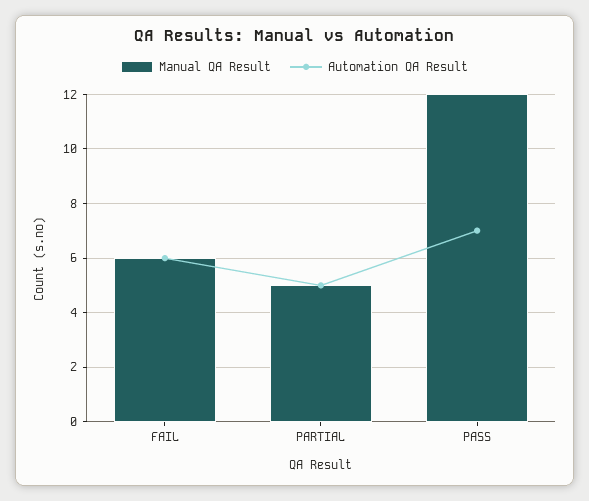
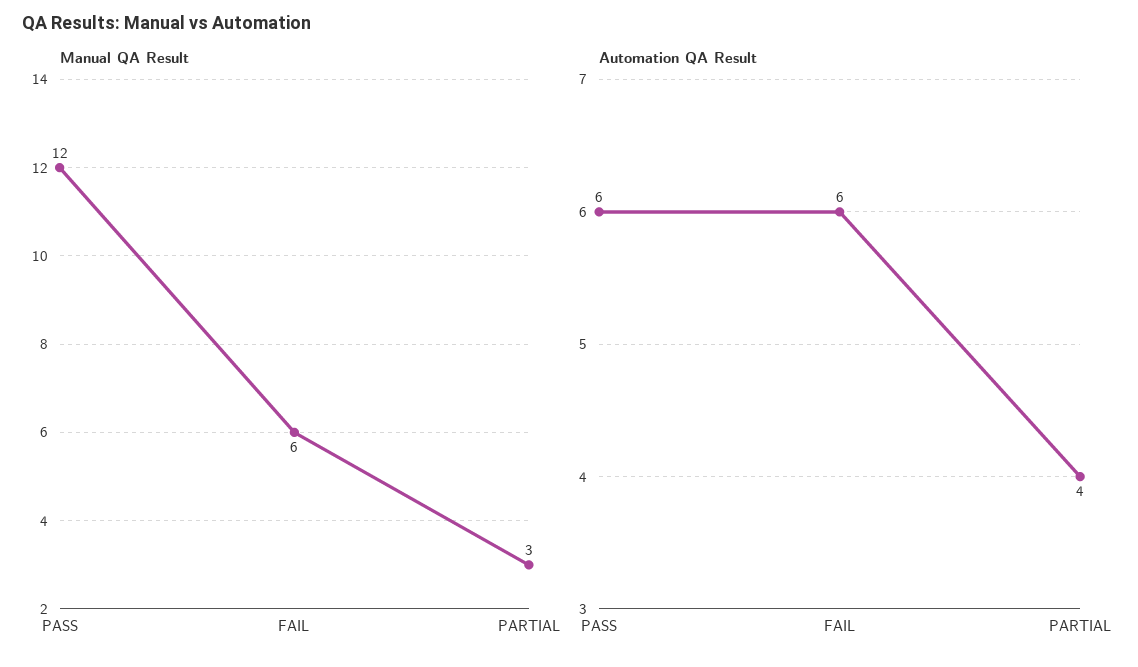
  {
    "Manual QA Result": {
      "FAIL": 6,
-     "PARTIAL": 5,
+     "PARTIAL": 3,
      "PASS": 12
    },
    "Automation QA Result": {
      "FAIL": 6,
-     "PARTIAL": 5,
+     "PARTIAL": 4,
-     "PASS": 7
+     "PASS": 6
    }
  }

